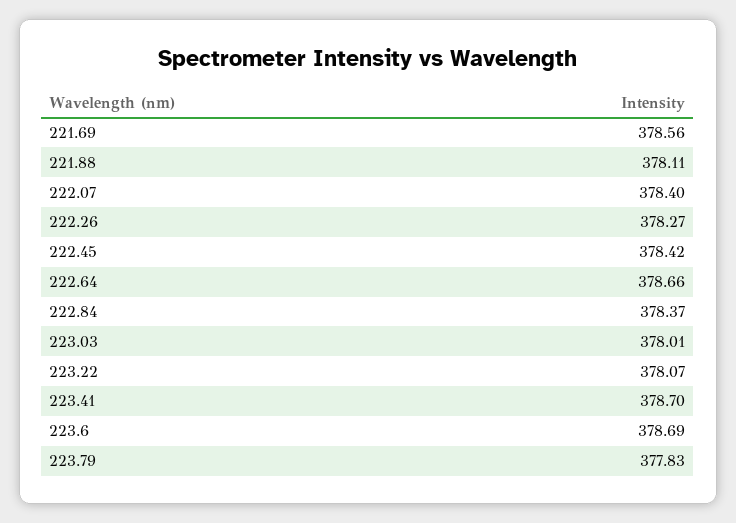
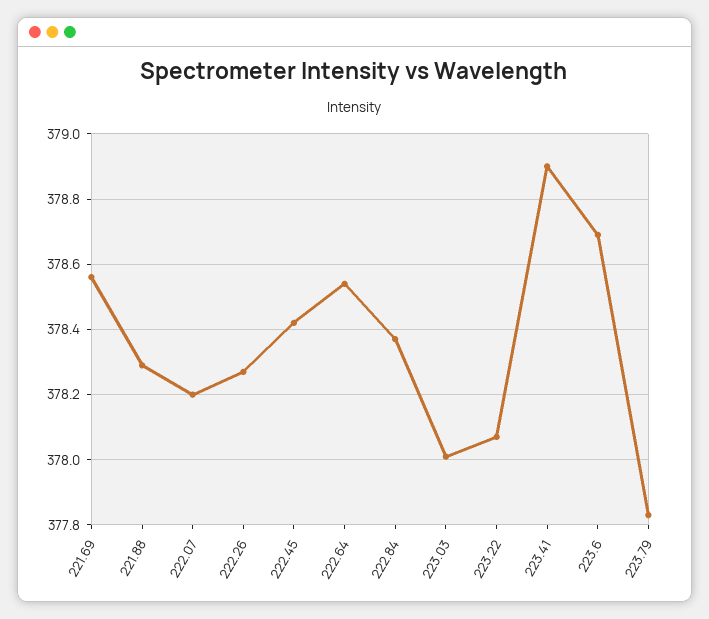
  {
    "221.69": 378.56,
-   "221.88": 378.11,
+   "221.88": 378.3,
-   "222.07": 378.4,
+   "222.07": 378.2,
    "222.26": 378.27,
    "222.45": 378.42,
-   "222.64": 378.66,
+   "222.64": 378.55,
    "222.84": 378.37,
    "223.03": 378.01,
    "223.22": 378.07,
-   "223.41": 378.7,
+   "223.41": 378.9,
    "223.6": 378.69,
    "223.79": 377.83
  }

